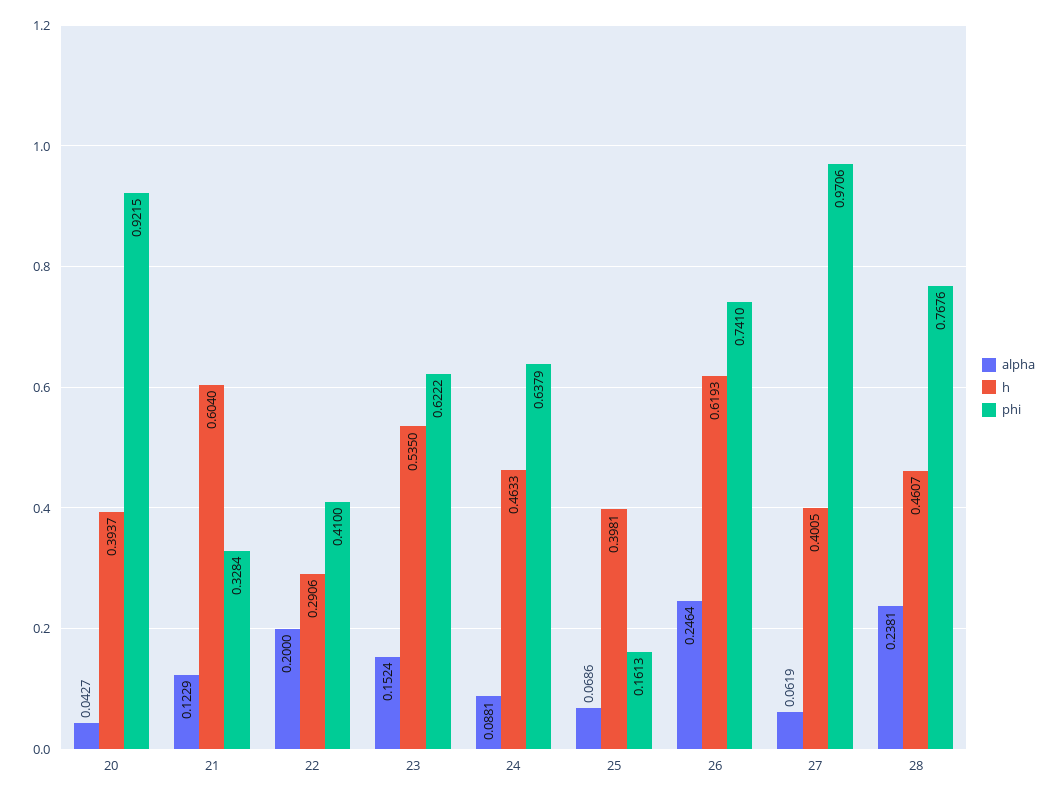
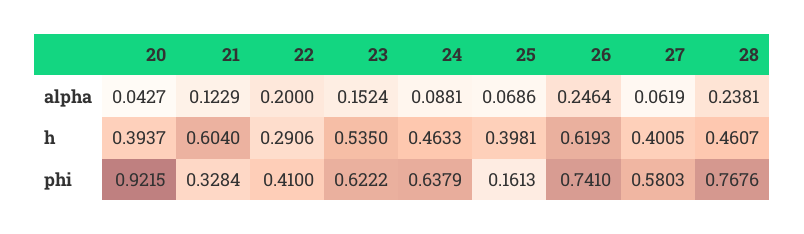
  {
    "alpha": {
      "20": 0.0427,
      "21": 0.1229,
      "22": 0.2,
      "23": 0.1524,
      "24": 0.0881,
      "25": 0.0686,
      "26": 0.2464,
      "27": 0.0619,
      "28": 0.2381
    },
    "h": {
      "20": 0.3937,
      "21": 0.604,
      "22": 0.2906,
      "23": 0.535,
      "24": 0.4633,
      "25": 0.3981,
      "26": 0.6193,
      "27": 0.4005,
      "28": 0.4607
    },
    "phi": {
      "20": 0.9215,
      "21": 0.3284,
      "22": 0.41,
      "23": 0.6222,
      "24": 0.6379,
      "25": 0.1613,
      "26": 0.741,
-     "27": 0.9706,
+     "27": 0.5803,
      "28": 0.7676
    }
  }

